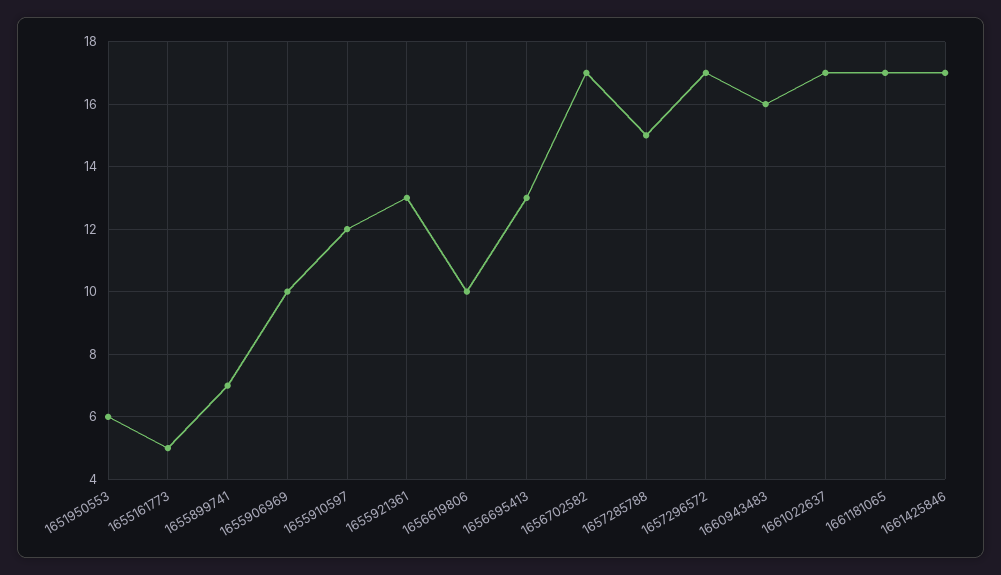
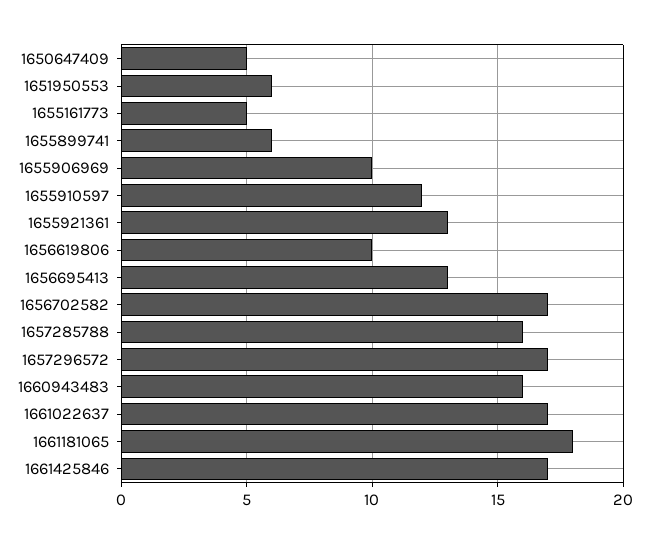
  {
    "1651950553": 6,
    "1655161773": 5,
-   "1655899741": 7,
+   "1655899741": 6,
    "1655906969": 10,
    "1655910597": 12,
    "1655921361": 13,
    "1656619806": 10,
    "1656695413": 13,
    "1656702582": 17,
-   "1657285788": 15,
+   "1657285788": 16,
    "1657296572": 17,
    "1660943483": 16,
    "1661022637": 17,
-   "1661181065": 17,
+   "1661181065": 18,
-   "1661425846": 17
+   "1661425846": 17,
+   "1650647409": 5
  }

